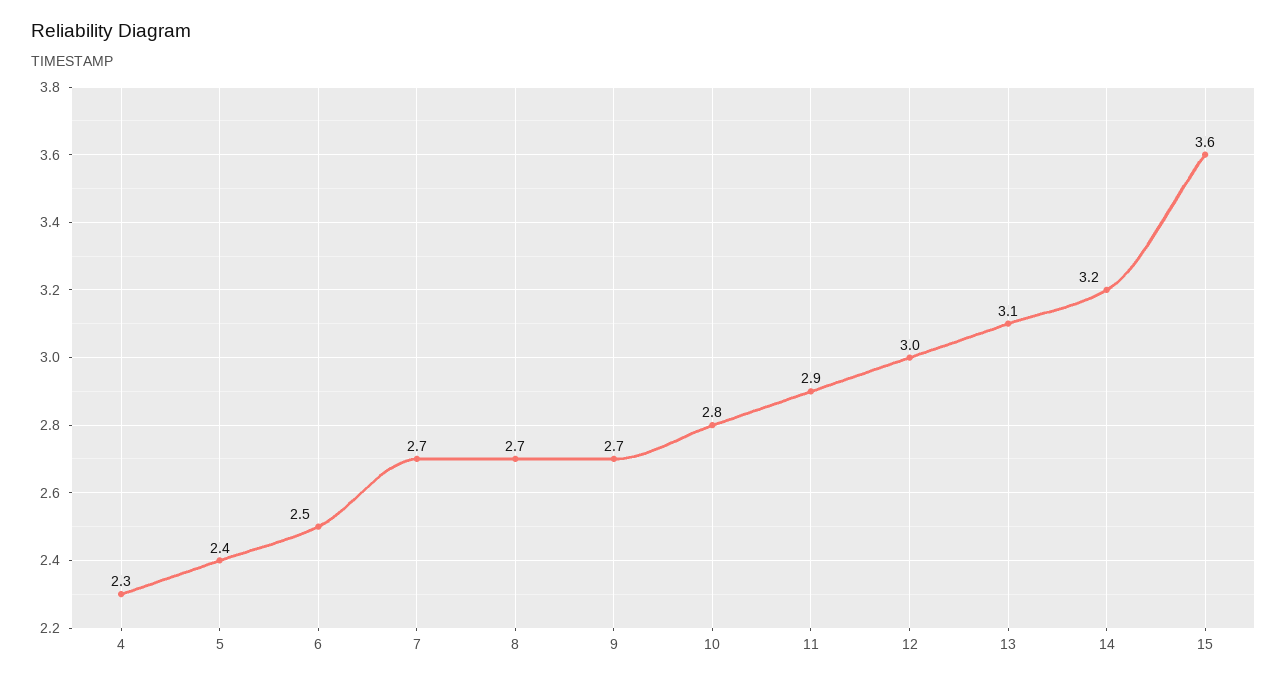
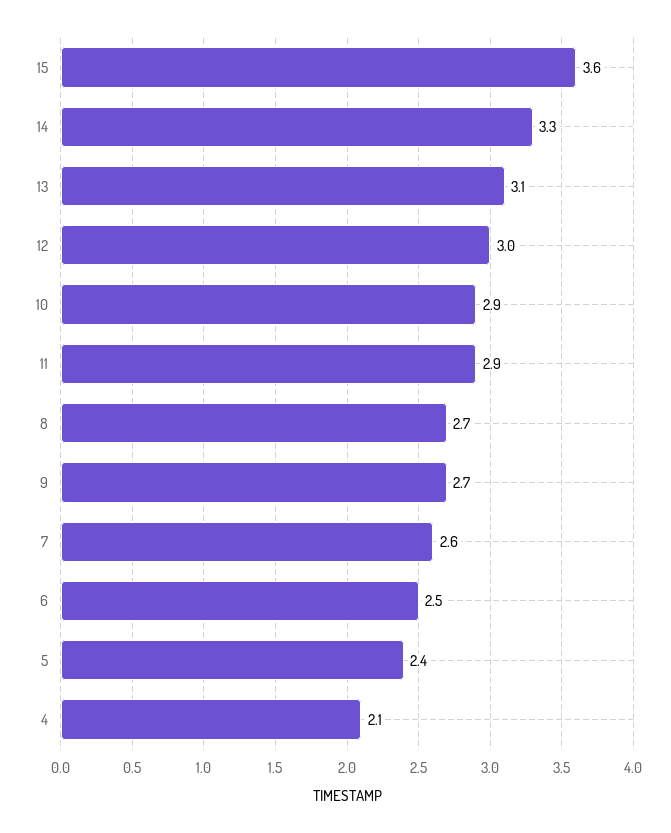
  {
-   "4": 2.3,
+   "4": 2.1,
    "5": 2.4,
    "6": 2.5,
-   "7": 2.7,
+   "7": 2.6,
    "8": 2.7,
    "9": 2.7,
-   "10": 2.8,
+   "10": 2.9,
    "11": 2.9,
    "12": 3,
    "13": 3.1,
-   "14": 3.2,
+   "14": 3.3,
    "15": 3.6
  }

